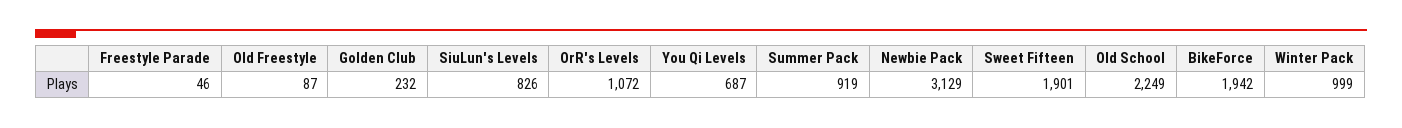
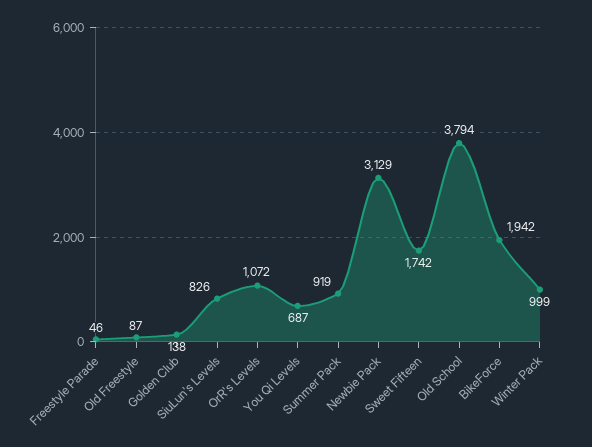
  {
    "Freestyle Parade": 46,
    "Old Freestyle": 87,
-   "Golden Club": 232,
+   "Golden Club": 138,
    "SiuLun's Levels": 826,
    "OrR's Levels": 1072,
    "You Qi Levels": 687,
    "Summer Pack": 919,
    "Newbie Pack": 3129,
-   "Sweet Fifteen": 1901,
+   "Sweet Fifteen": 1742,
-   "Old School": 2249,
+   "Old School": 3794,
    "BikeForce": 1942,
    "Winter Pack": 999
  }

